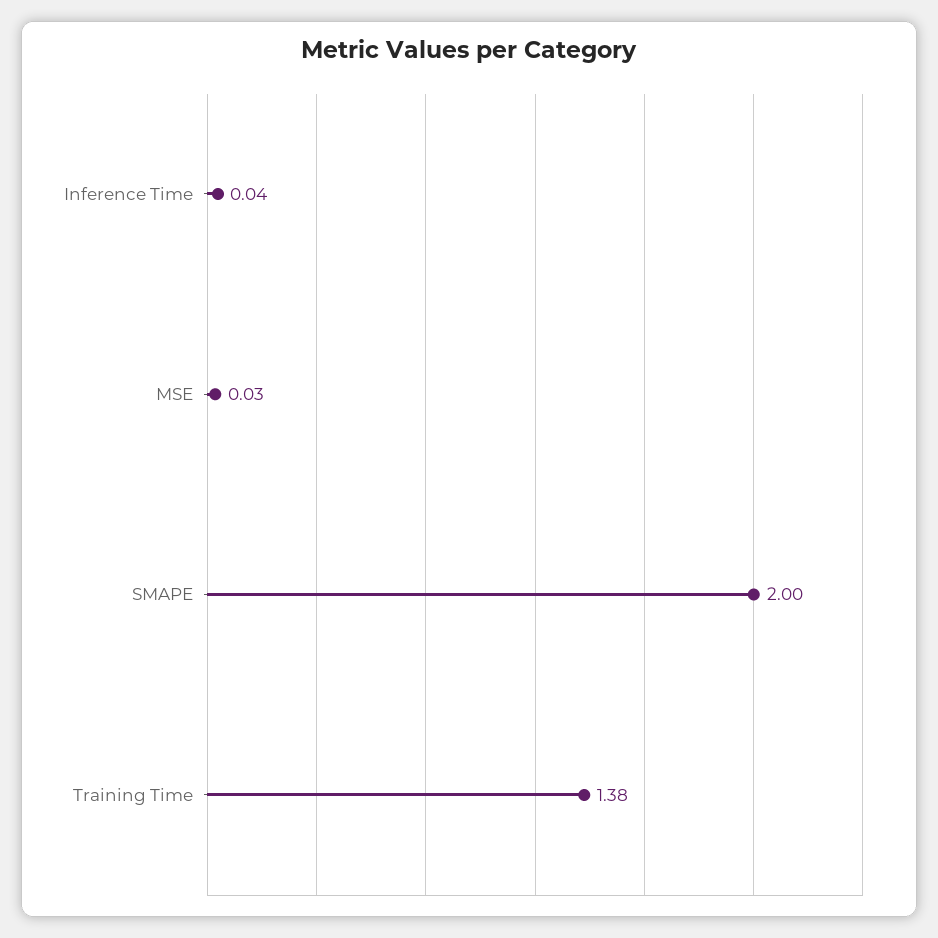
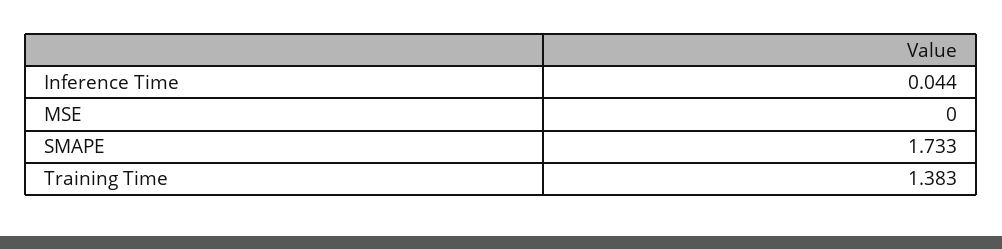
  {
    "Inference Time": 0.044,
-   "MSE": 0.03,
+   "MSE": 0,
-   "SMAPE": 2,
+   "SMAPE": 1.733,
    "Training Time": 1.383
  }

